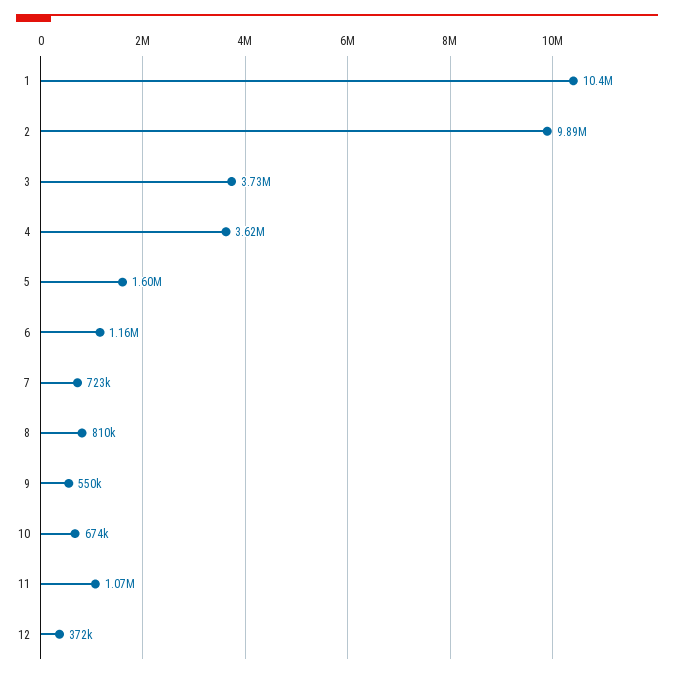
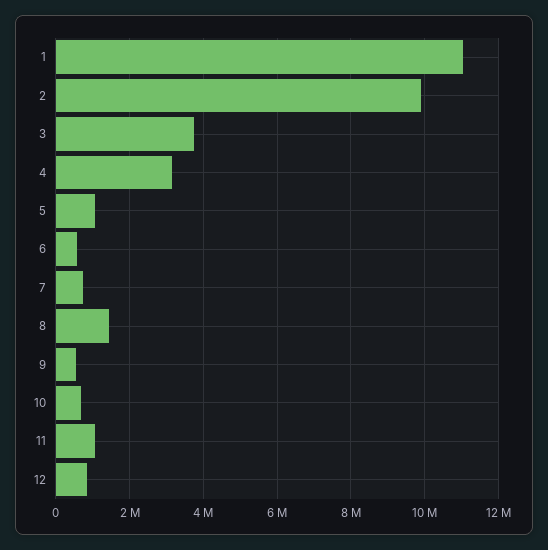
  {
-   "1": 10400000,
+   "1": 11000000,
    "2": 9890000,
    "3": 3730000,
-   "4": 3620000,
+   "4": 3200000,
-   "5": 1600000,
+   "5": 1000000,
-   "6": 1160000,
+   "6": 600000,
    "7": 723000,
-   "8": 810000,
+   "8": 1400000,
    "9": 550000,
    "10": 674000,
    "11": 1070000,
-   "12": 372000
+   "12": 800000
  }

